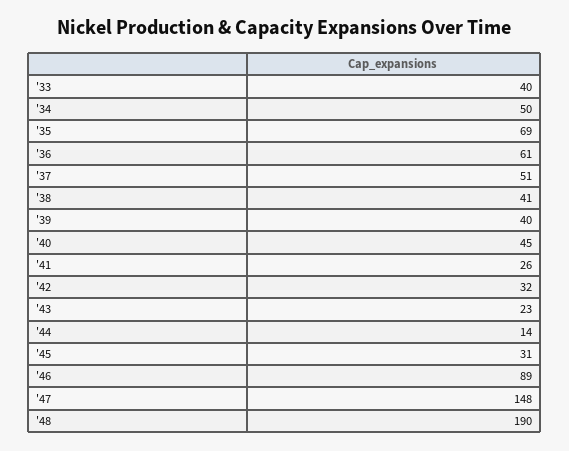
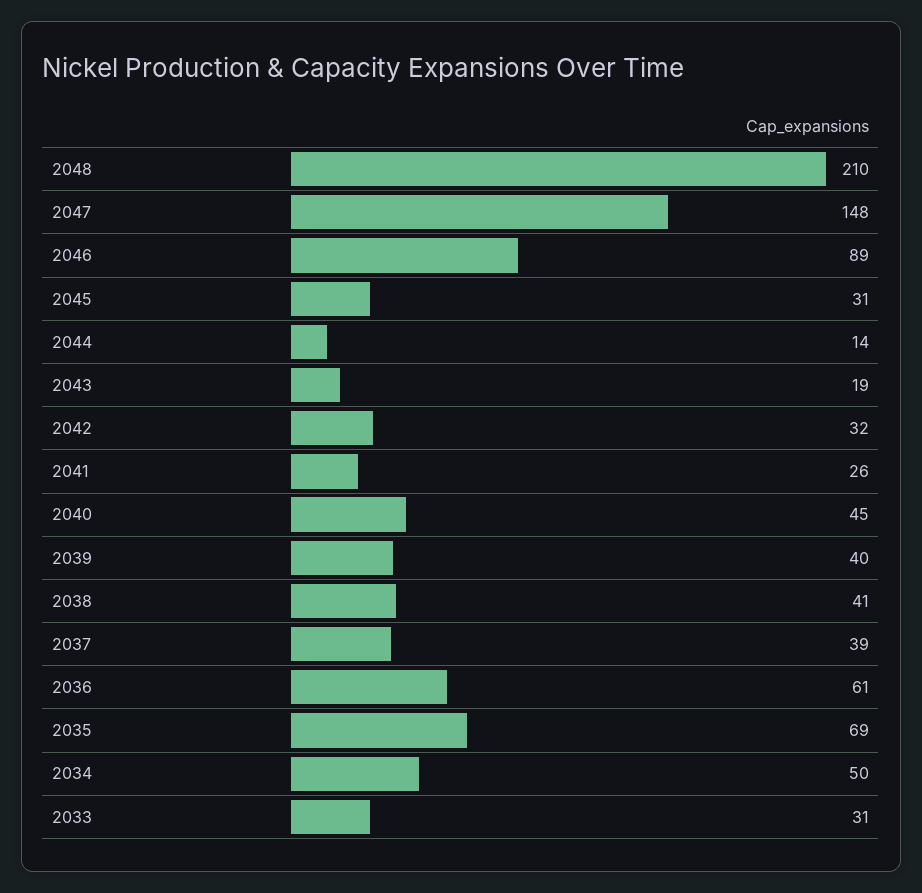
  {
-   "'33": 40,
+   "'33": 31,
    "'34": 50,
    "'35": 69,
    "'36": 61,
-   "'37": 51,
+   "'37": 39,
    "'38": 41,
    "'39": 40,
    "'40": 45,
    "'41": 26,
    "'42": 32,
-   "'43": 23,
+   "'43": 19,
    "'44": 14,
    "'45": 31,
    "'46": 89,
    "'47": 148,
-   "'48": 190
+   "'48": 210
  }

